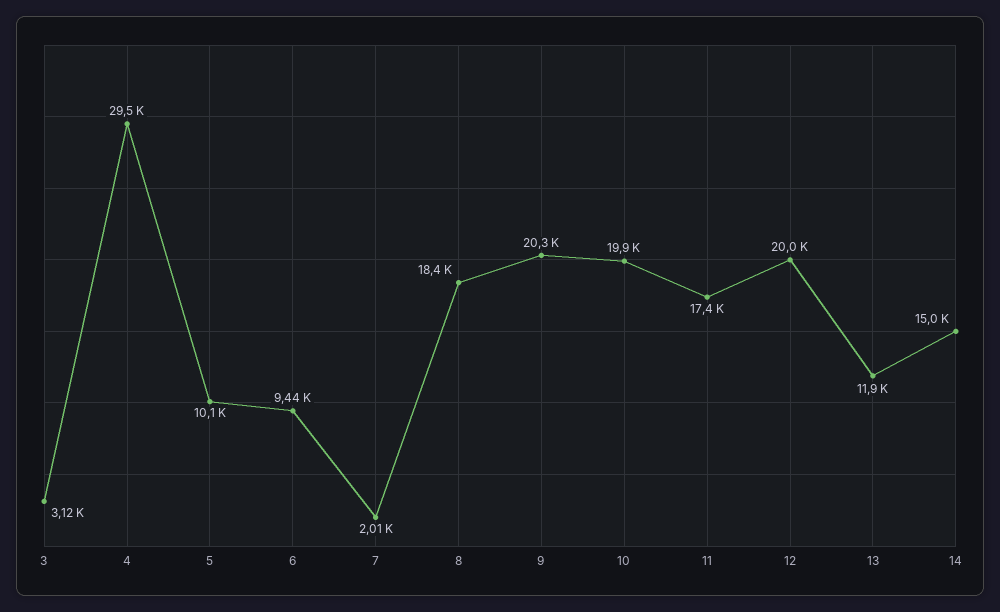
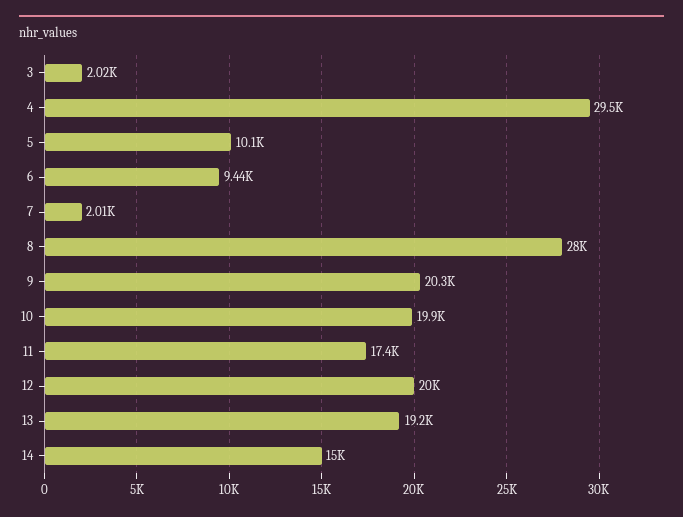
  {
-   "3": 3120,
+   "3": 2020,
    "4": 29500,
    "5": 10100,
    "6": 9440,
    "7": 2010,
-   "8": 18400,
+   "8": 28000,
    "9": 20300,
    "10": 19900,
    "11": 17400,
    "12": 20000,
-   "13": 11900,
+   "13": 19200,
    "14": 15000
  }

